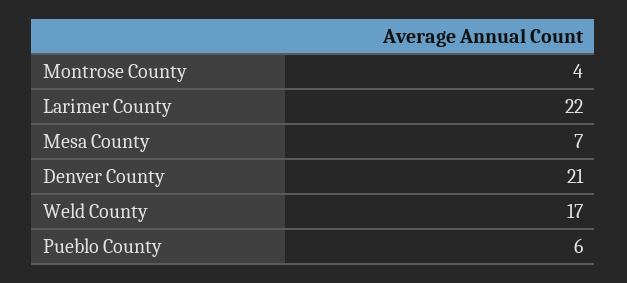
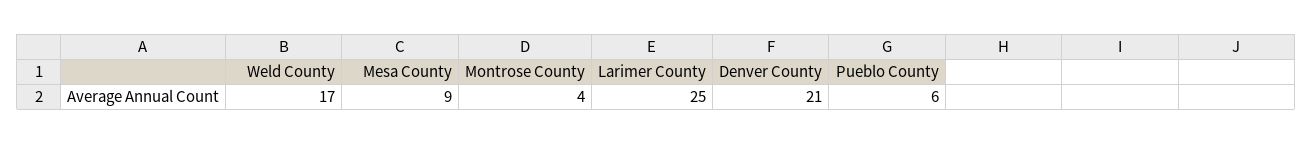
  {
    "Montrose County": 4,
-   "Larimer County": 22,
+   "Larimer County": 25,
-   "Mesa County": 7,
+   "Mesa County": 9,
    "Denver County": 21,
    "Weld County": 17,
    "Pueblo County": 6
  }

